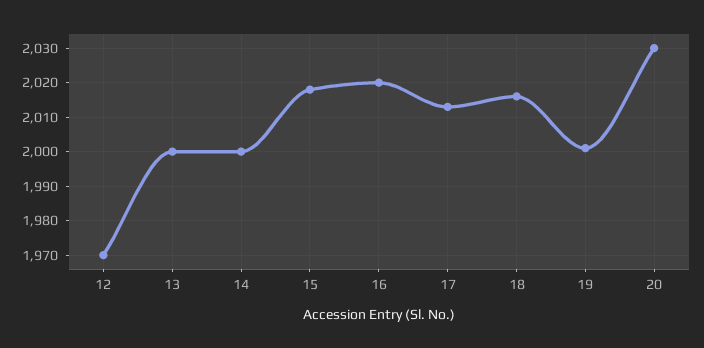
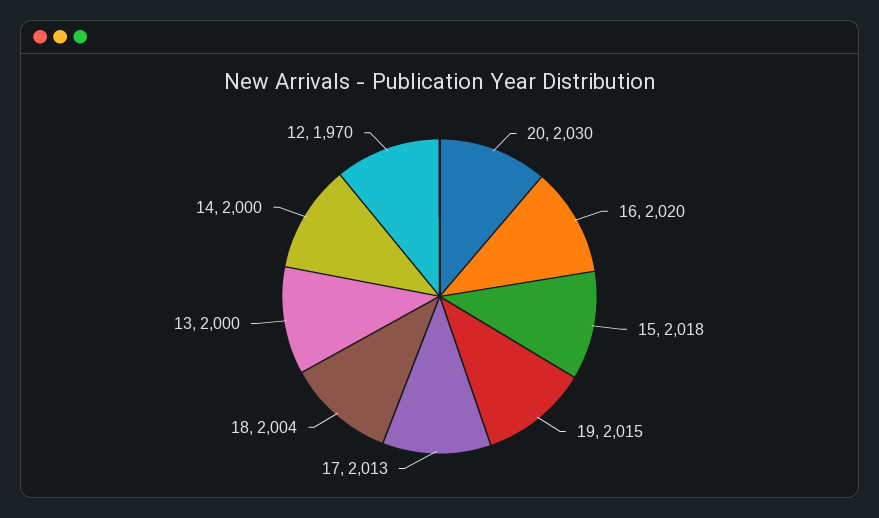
  {
    "12": 1970,
    "13": 2000,
    "14": 2000,
    "15": 2018,
    "16": 2020,
    "17": 2013,
-   "18": 2015,
+   "18": 2004,
-   "19": 2000,
+   "19": 2015,
    "20": 2030
  }

